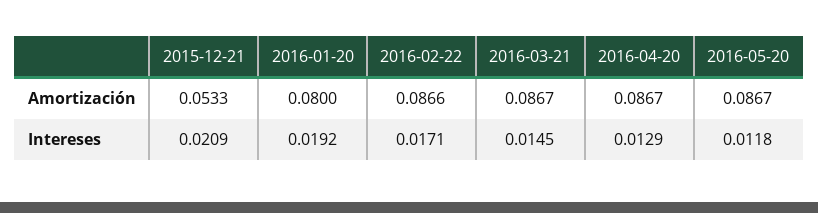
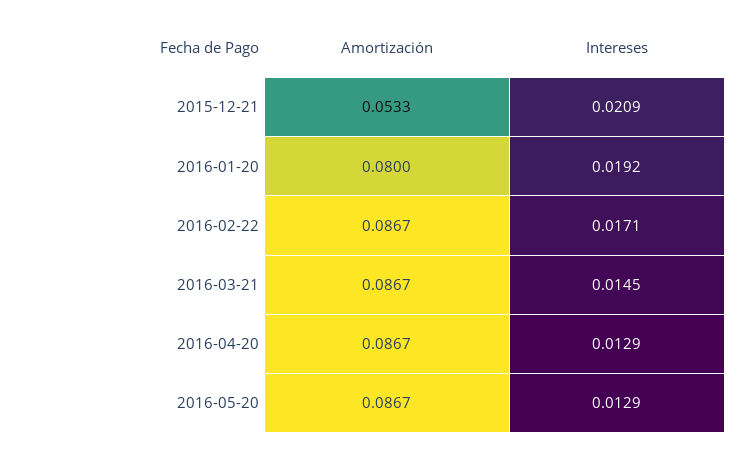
  {
    "2015-12-21": {
      "Amortización": 0.0533,
      "Intereses": 0.0209
    },
    "2016-01-20": {
      "Amortización": 0.08,
      "Intereses": 0.0192
    },
    "2016-02-22": {
-     "Amortización": 0.0866,
+     "Amortización": 0.0867,
      "Intereses": 0.0171
    },
    "2016-03-21": {
      "Amortización": 0.0867,
      "Intereses": 0.0145
    },
    "2016-04-20": {
      "Amortización": 0.0867,
      "Intereses": 0.0129
    },
    "2016-05-20": {
      "Amortización": 0.0867,
-     "Intereses": 0.0118
+     "Intereses": 0.0129
    }
  }

